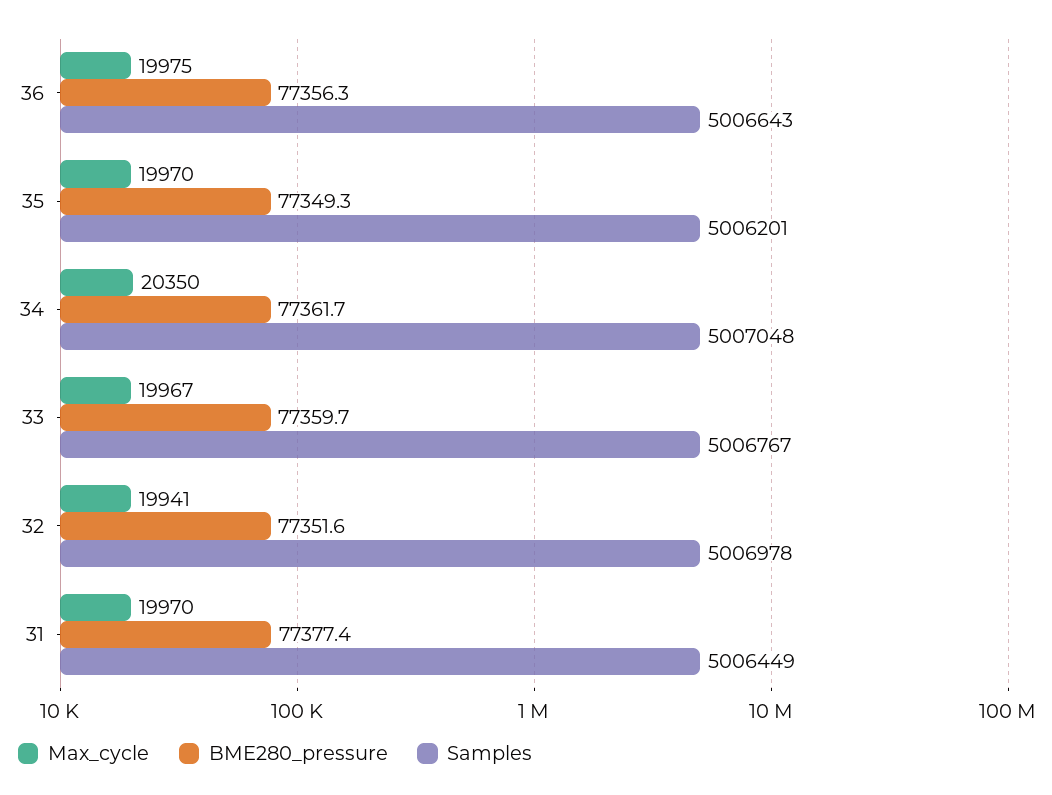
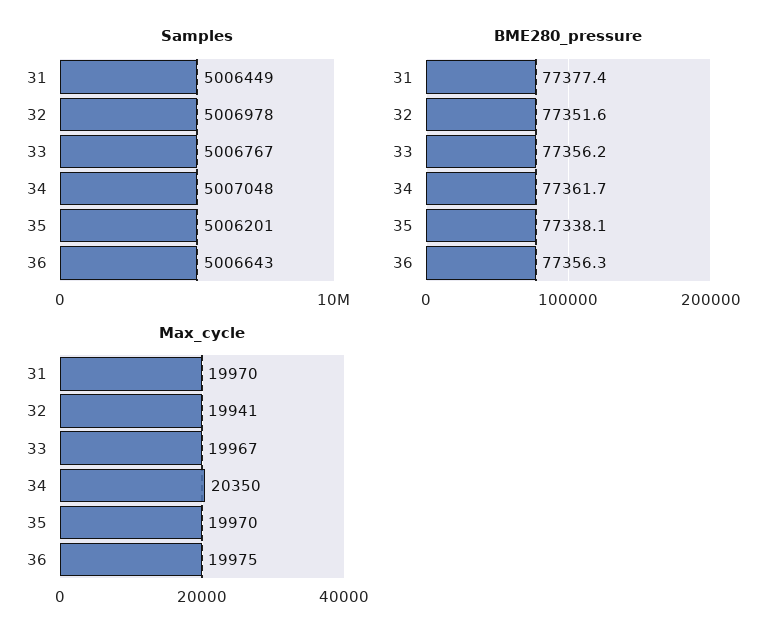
  {
    "Max_cycle": {
      "36": 19975,
      "35": 19970,
      "34": 20350,
      "33": 19967,
      "32": 19941,
      "31": 19970
    },
    "BME280_pressure": {
      "36": 77356.3,
-     "35": 77349.3,
+     "35": 77338.1,
      "34": 77361.7,
-     "33": 77359.7,
+     "33": 77356.2,
      "32": 77351.6,
      "31": 77377.4
    },
    "Samples": {
      "36": 5006643,
      "35": 5006201,
      "34": 5007048,
      "33": 5006767,
      "32": 5006978,
      "31": 5006449
    }
  }

